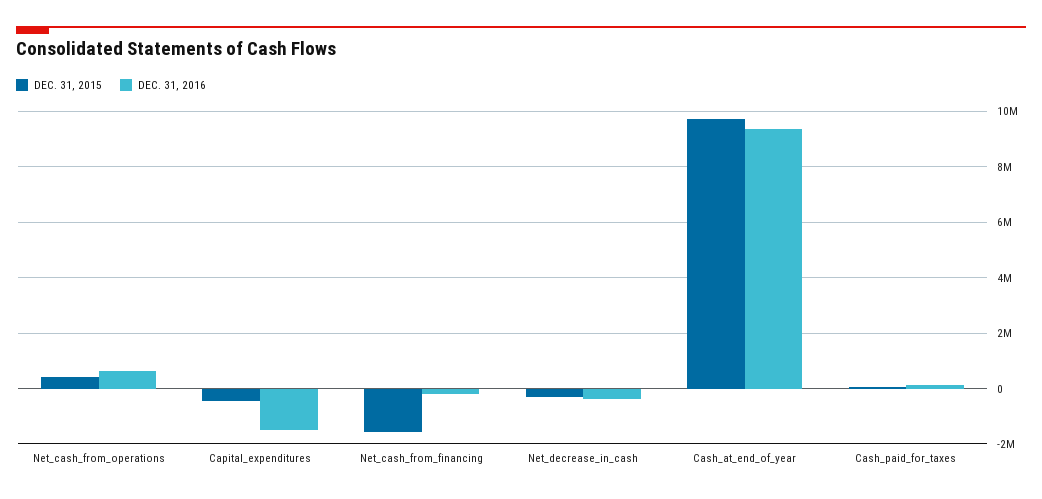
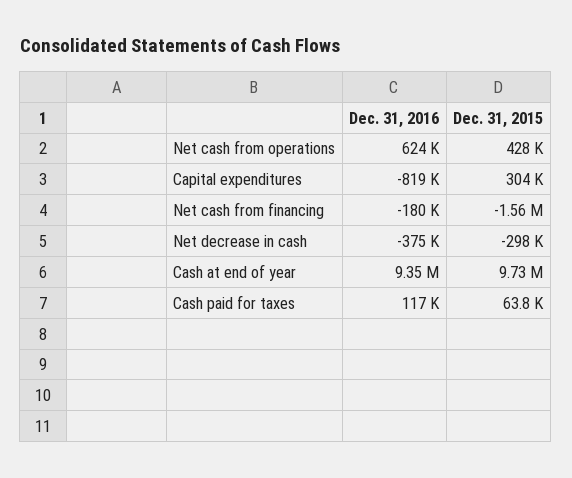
  {
    "DEC. 31, 2015": {
      "Net_cash_from_operations": 428000,
-     "Capital_expenditures": -500000,
+     "Capital_expenditures": 304000,
      "Net_cash_from_financing": -1560000,
      "Net_decrease_in_cash": -298000,
      "Cash_at_end_of_year": 9730000,
      "Cash_paid_for_taxes": 63800
    },
    "DEC. 31, 2016": {
      "Net_cash_from_operations": 624000,
-     "Capital_expenditures": -1500000,
+     "Capital_expenditures": -819000,
      "Net_cash_from_financing": -180000,
      "Net_decrease_in_cash": -375000,
      "Cash_at_end_of_year": 9350000,
      "Cash_paid_for_taxes": 117000
    }
  }

